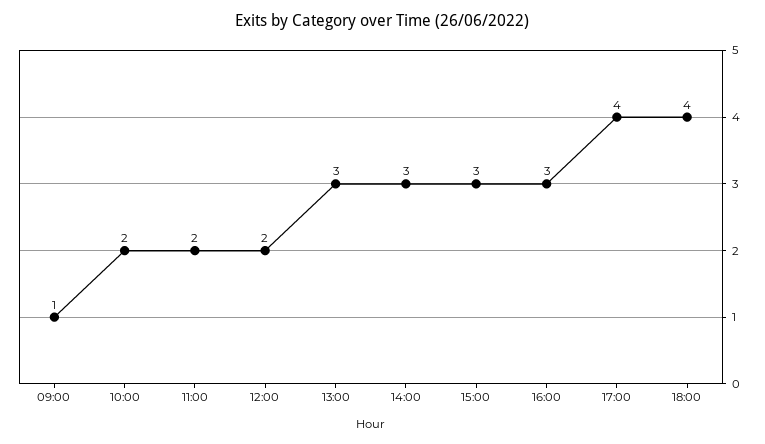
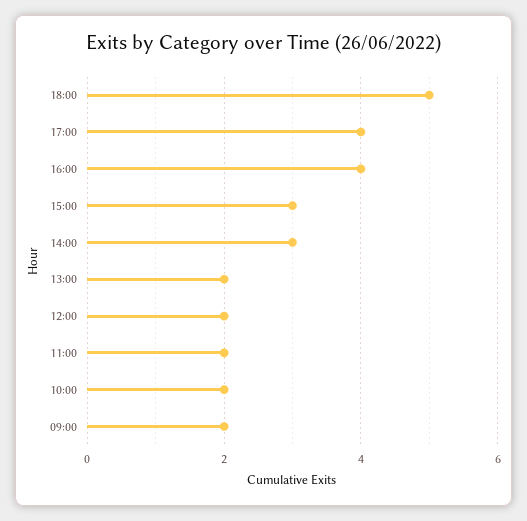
  {
-   "09:00": 1,
+   "09:00": 2,
    "10:00": 2,
    "11:00": 2,
    "12:00": 2,
-   "13:00": 3,
+   "13:00": 2,
    "14:00": 3,
    "15:00": 3,
-   "16:00": 3,
+   "16:00": 4,
    "17:00": 4,
-   "18:00": 4
+   "18:00": 5
  }

